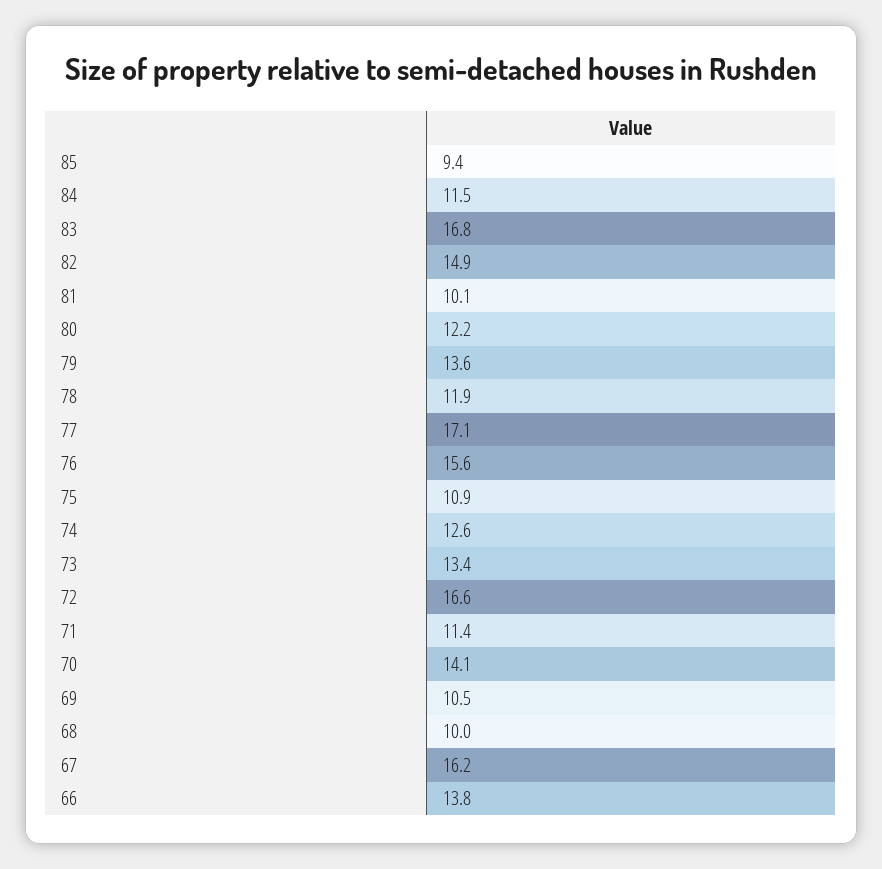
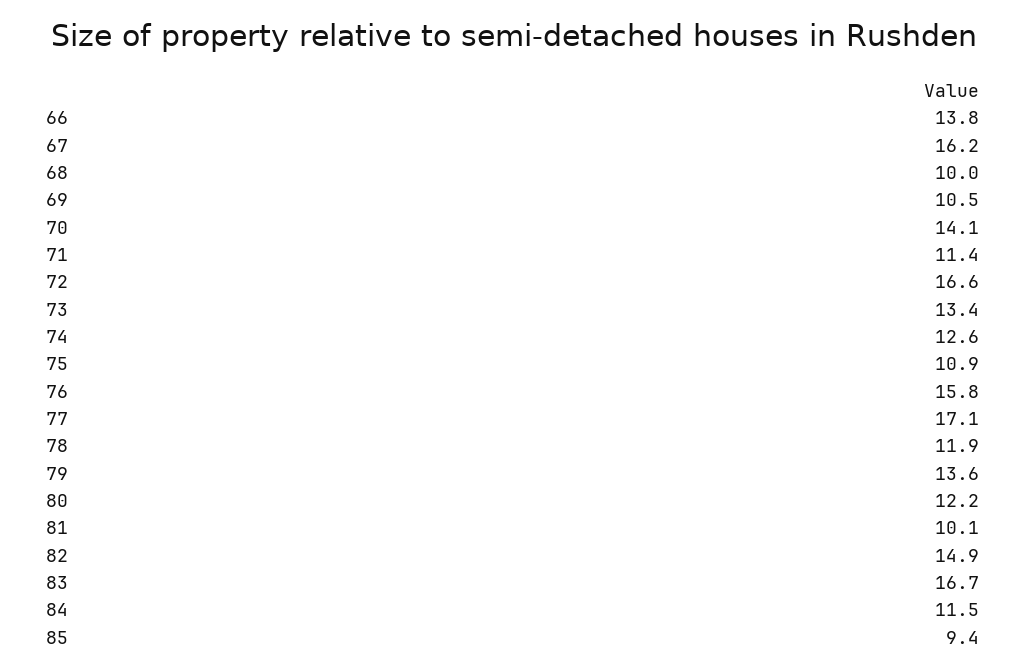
  {
    "85": 9.4,
    "84": 11.5,
-   "83": 16.8,
+   "83": 16.7,
    "82": 14.9,
    "81": 10.1,
    "80": 12.2,
    "79": 13.6,
    "78": 11.9,
    "77": 17.1,
-   "76": 15.6,
+   "76": 15.8,
    "75": 10.9,
    "74": 12.6,
    "73": 13.4,
    "72": 16.6,
    "71": 11.4,
    "70": 14.1,
    "69": 10.5,
    "68": 10,
    "67": 16.2,
    "66": 13.8
  }

